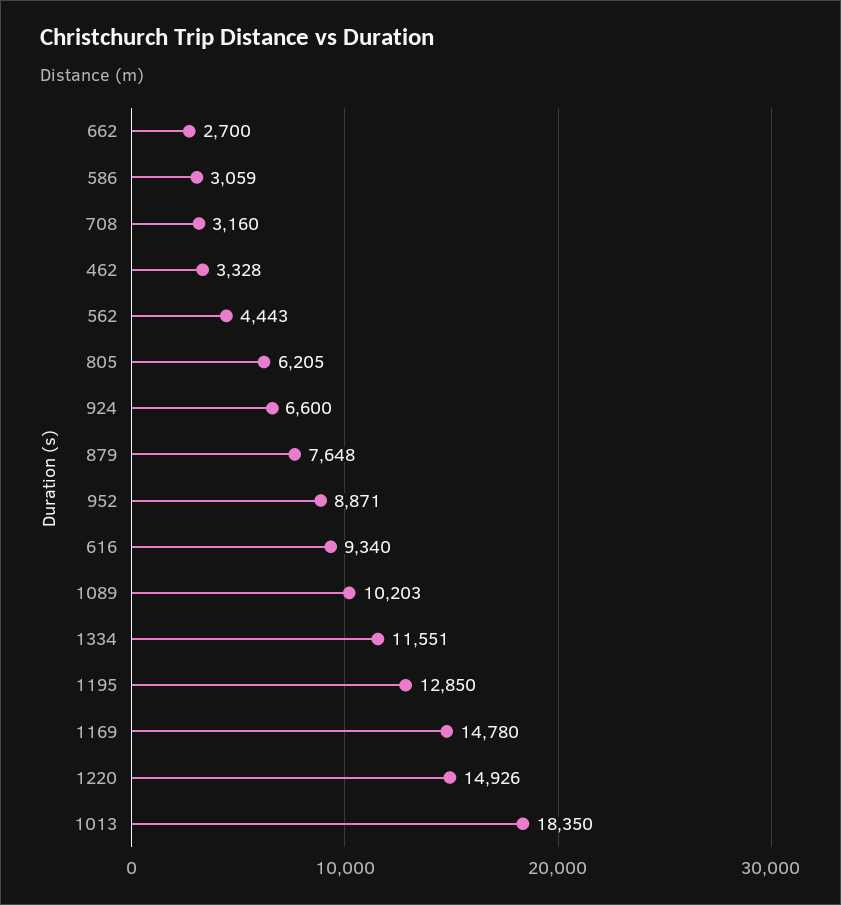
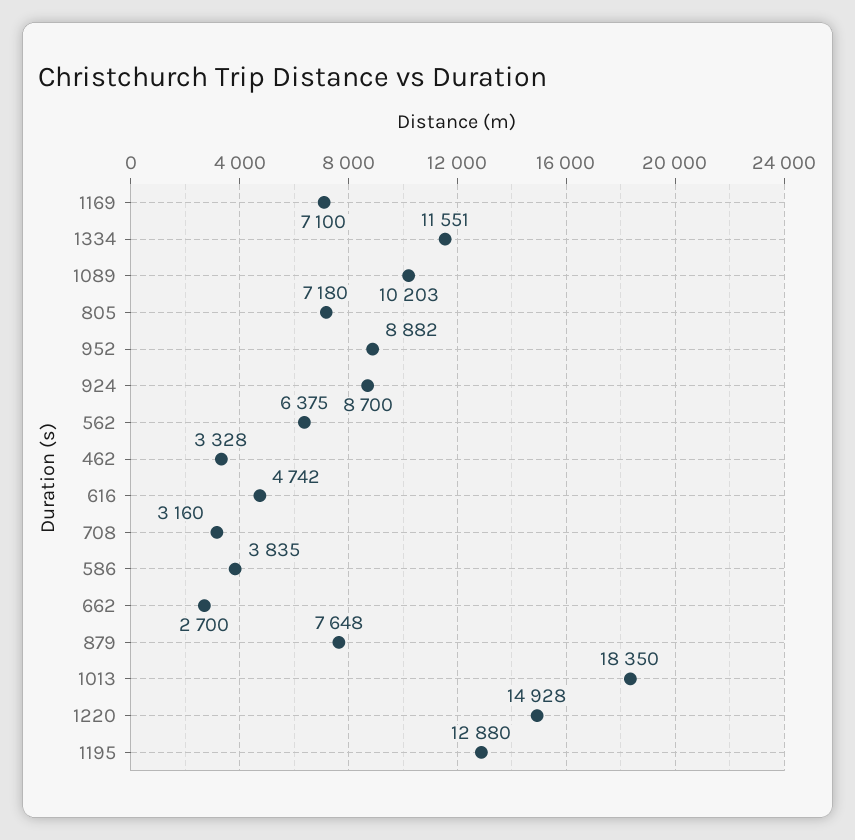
  {
    "662": 2700,
-   "586": 3059,
+   "586": 3835,
    "708": 3160,
    "462": 3328,
-   "562": 4443,
+   "562": 6375,
-   "805": 6205,
+   "805": 7180,
-   "924": 6600,
+   "924": 8700,
    "879": 7648,
-   "952": 8871,
+   "952": 8882,
-   "616": 9340,
+   "616": 4742,
    "1089": 10203,
    "1334": 11551,
-   "1195": 12850,
+   "1195": 12880,
-   "1169": 14780,
+   "1169": 7100,
-   "1220": 14926,
+   "1220": 14928,
    "1013": 18350
  }

